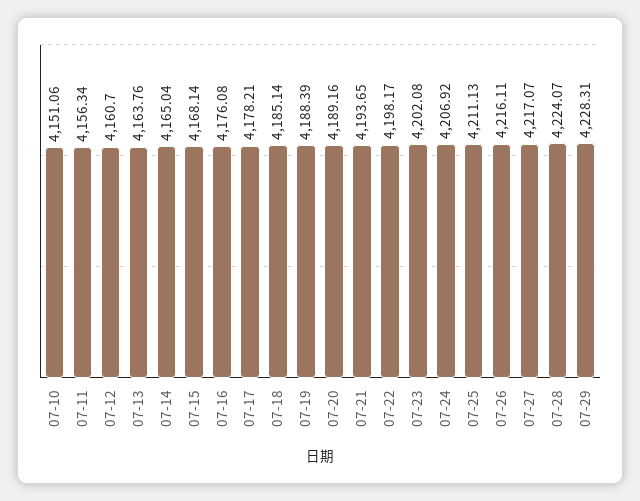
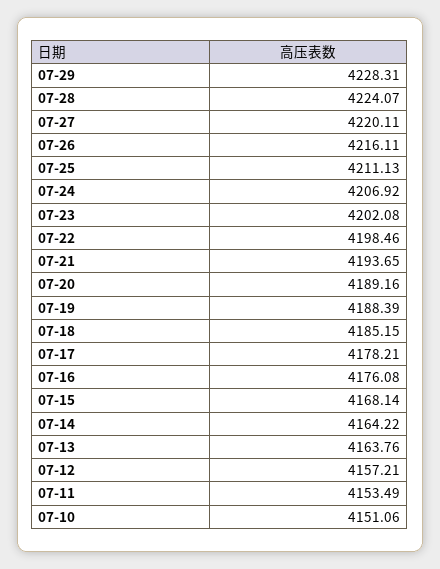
  {
    "07-10": 4151.06,
-   "07-11": 4156.34,
+   "07-11": 4153.49,
-   "07-12": 4160.7,
+   "07-12": 4157.21,
    "07-13": 4163.76,
-   "07-14": 4165.04,
+   "07-14": 4164.22,
    "07-15": 4168.14,
    "07-16": 4176.08,
    "07-17": 4178.21,
-   "07-18": 4185.14,
+   "07-18": 4185.15,
    "07-19": 4188.39,
    "07-20": 4189.16,
    "07-21": 4193.65,
-   "07-22": 4198.17,
+   "07-22": 4198.46,
    "07-23": 4202.08,
    "07-24": 4206.92,
    "07-25": 4211.13,
    "07-26": 4216.11,
-   "07-27": 4217.07,
+   "07-27": 4220.11,
    "07-28": 4224.07,
    "07-29": 4228.31
  }

